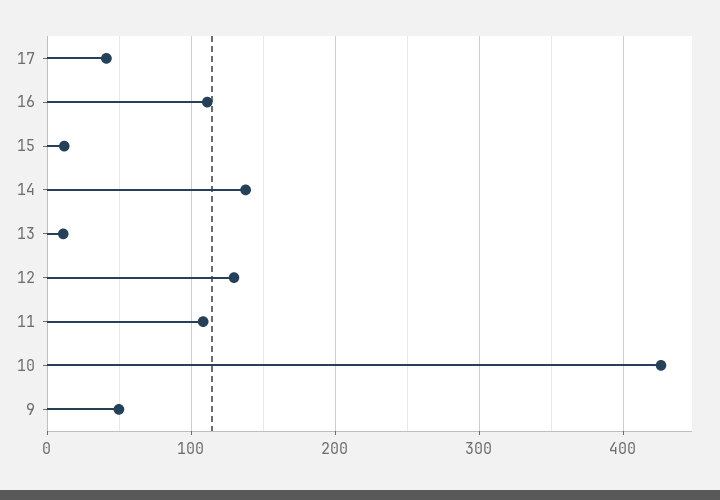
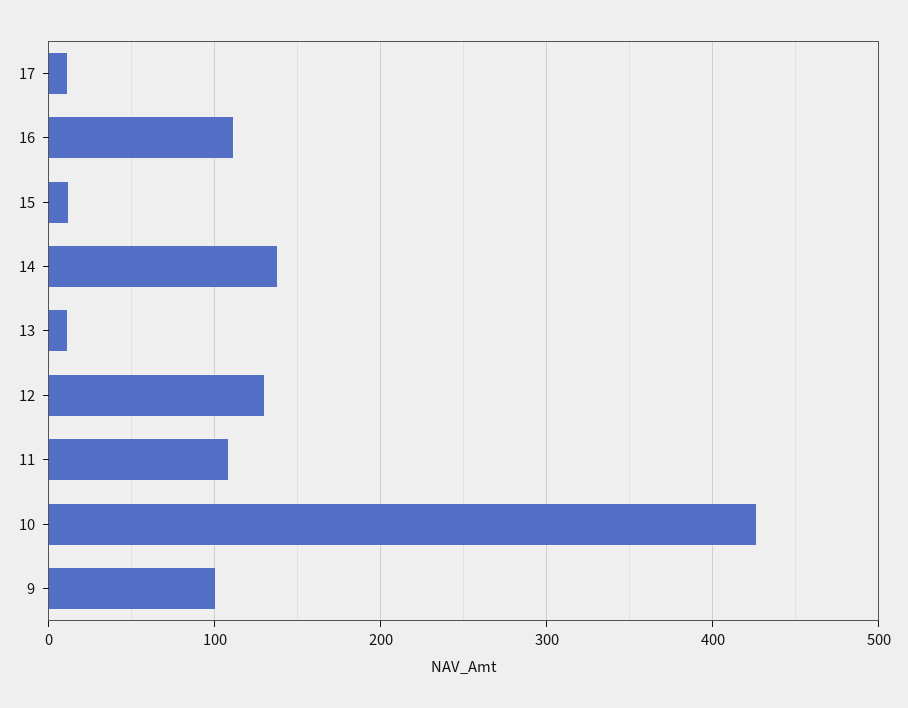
  {
-   "17": 40,
+   "17": 10,
    "16": 110,
    "15": 10,
    "14": 140,
    "13": 10,
    "12": 130,
    "11": 110,
    "10": 430,
-   "9": 50
+   "9": 100
  }

